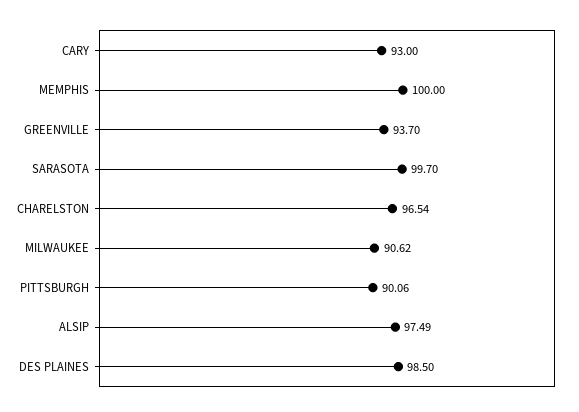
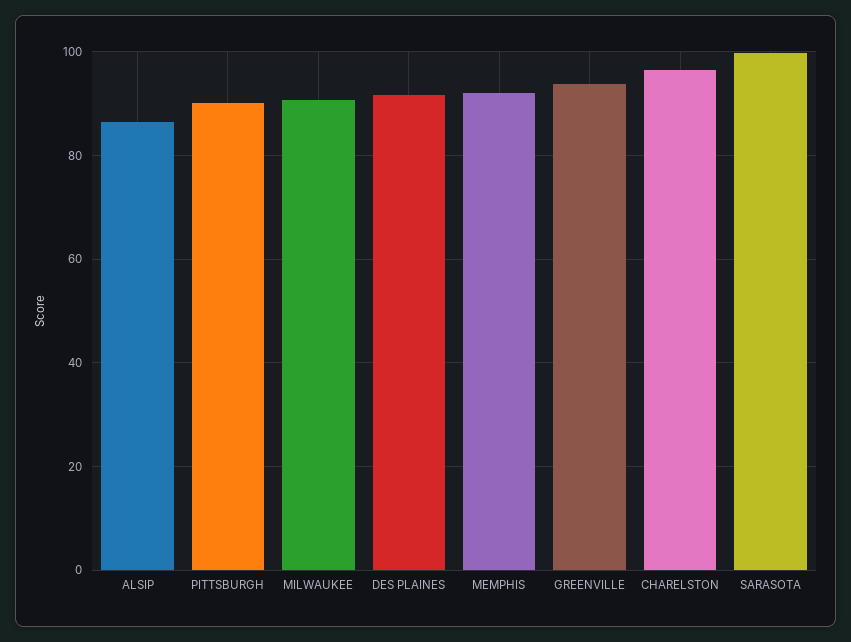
  {
-   "CARY": 93,
-   "MEMPHIS": 100,
+   "MEMPHIS": 92,
    "GREENVILLE": 93.7,
    "SARASOTA": 99.7,
    "CHARELSTON": 96.54,
    "MILWAUKEE": 90.62,
    "PITTSBURGH": 90.06,
-   "ALSIP": 97.49,
+   "ALSIP": 86,
-   "DES PLAINES": 98.5
+   "DES PLAINES": 92
  }

